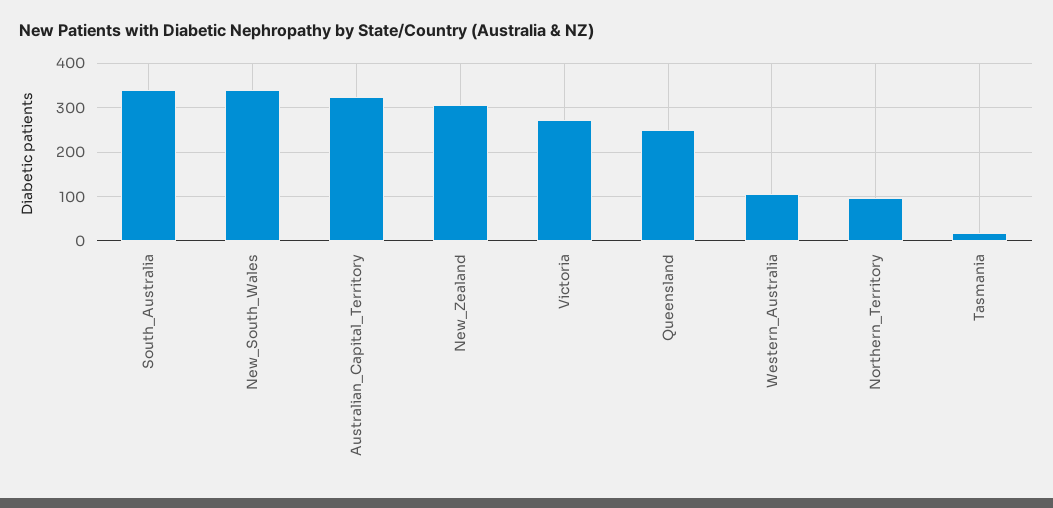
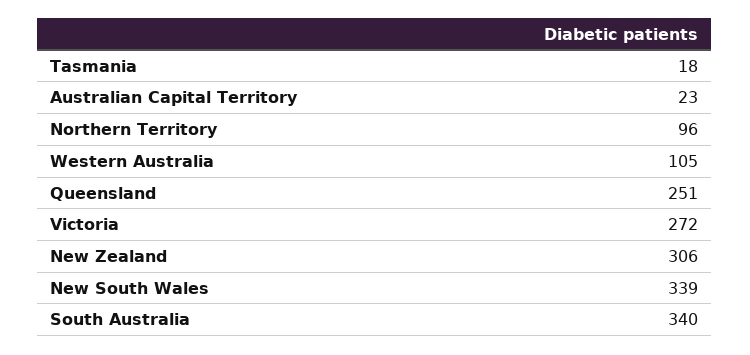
  {
    "South_Australia": 340,
    "New_South_Wales": 339,
-   "Australian_Capital_Territory": 320,
+   "Australian_Capital_Territory": 23,
    "New_Zealand": 306,
    "Victoria": 272,
    "Queensland": 251,
    "Western_Australia": 105,
    "Northern_Territory": 96,
    "Tasmania": 18
  }

